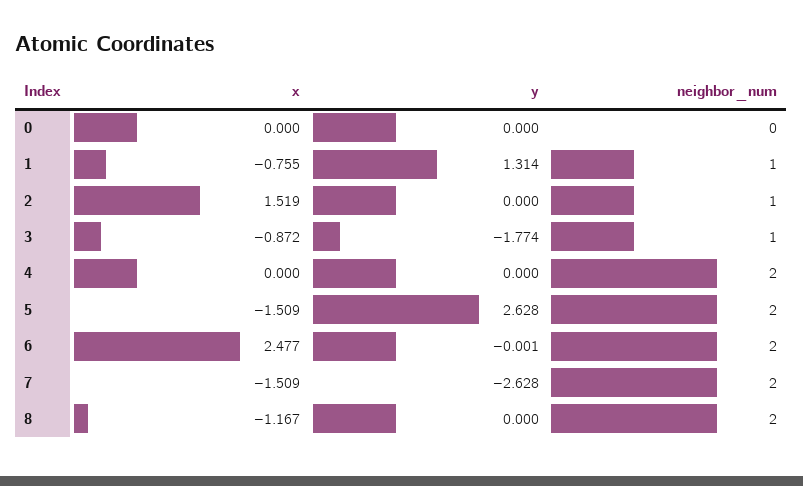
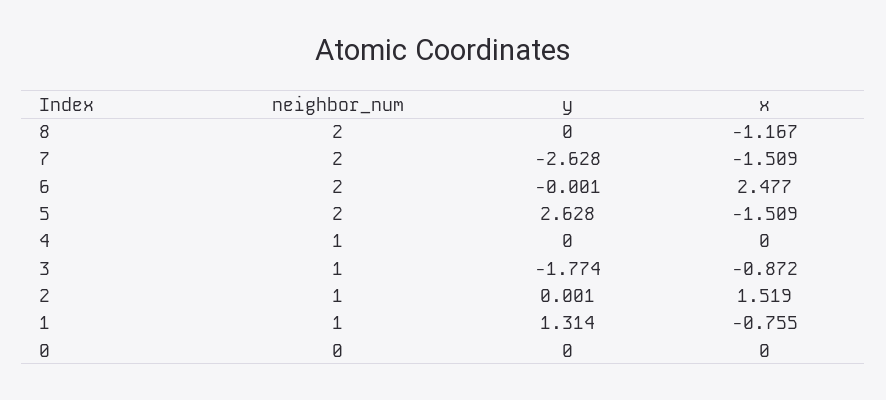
  {
    "x": {
      "0": 0,
      "1": -0.755,
      "2": 1.519,
      "3": -0.872,
      "4": 0,
      "5": -1.509,
      "6": 2.477,
      "7": -1.509,
      "8": -1.167
    },
    "y": {
      "0": 0,
      "1": 1.314,
-     "2": 0,
+     "2": 0.001,
      "3": -1.774,
      "4": 0,
      "5": 2.628,
      "6": -0.001,
      "7": -2.628,
      "8": 0
    },
    "neighbor_num": {
      "0": 0,
      "1": 1,
      "2": 1,
      "3": 1,
-     "4": 2,
+     "4": 1,
      "5": 2,
      "6": 2,
      "7": 2,
      "8": 2
    }
  }

